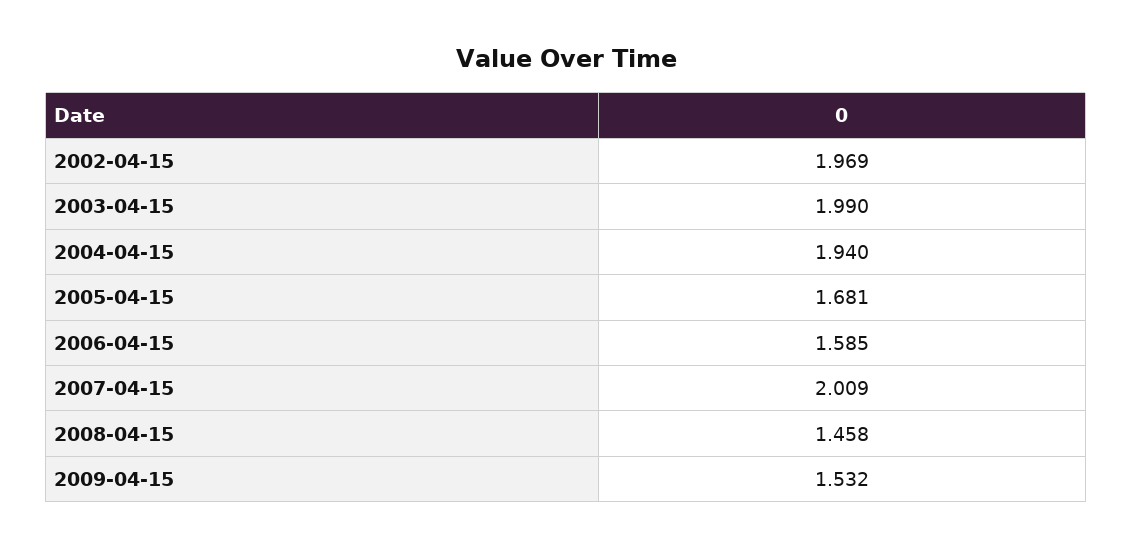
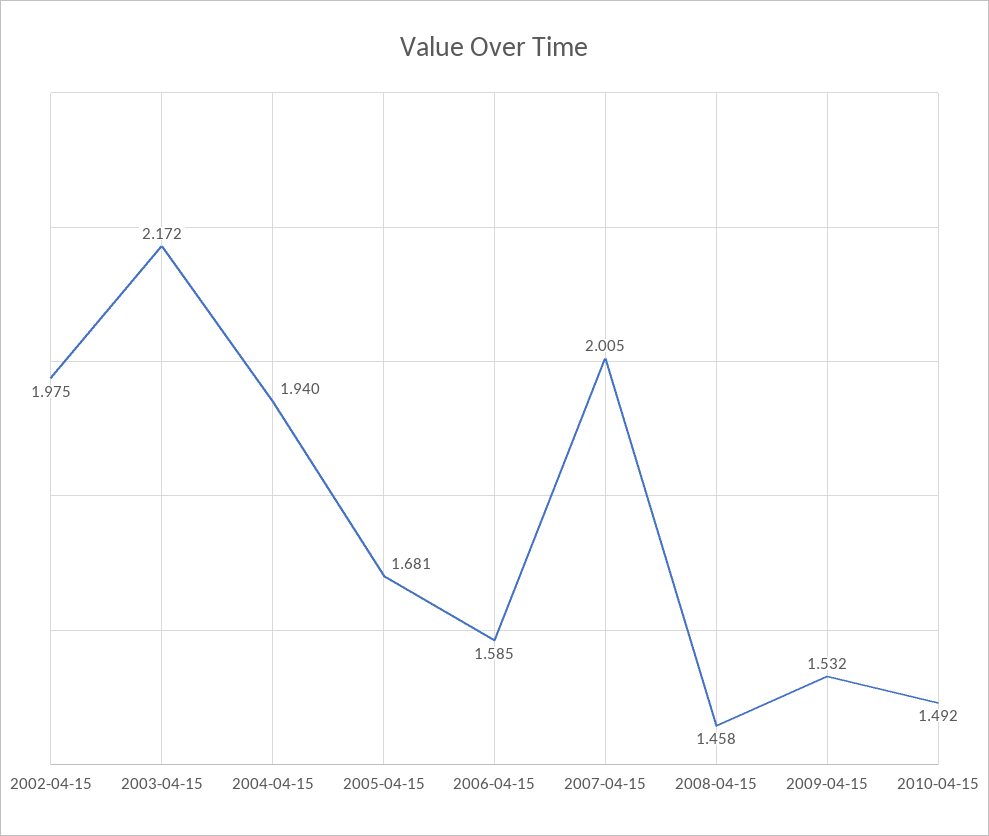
  {
-   "2002-04-15": 1.969,
+   "2002-04-15": 1.975,
-   "2003-04-15": 1.99,
+   "2003-04-15": 2.172,
    "2004-04-15": 1.94,
    "2005-04-15": 1.681,
    "2006-04-15": 1.585,
-   "2007-04-15": 2.009,
+   "2007-04-15": 2.005,
    "2008-04-15": 1.458,
-   "2009-04-15": 1.532
+   "2009-04-15": 1.532,
+   "2010-04-15": 1.492
  }

